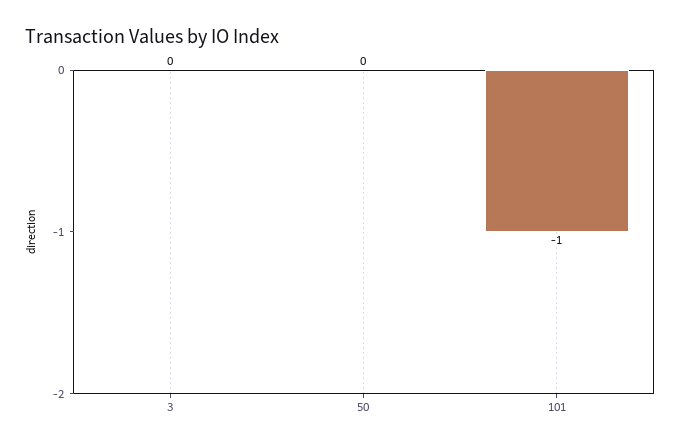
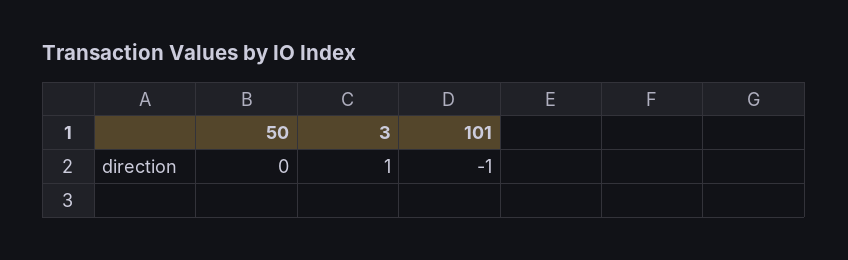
  {
-   "3": 0,
+   "3": 1,
    "50": 0,
    "101": -1
  }

